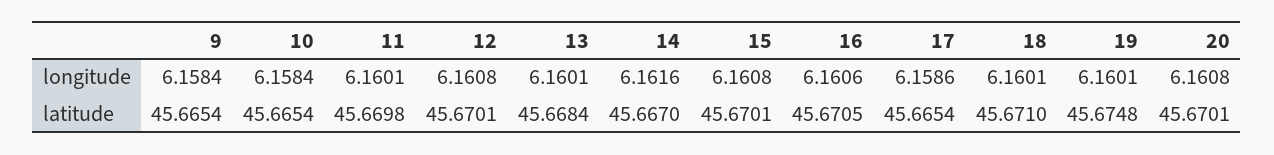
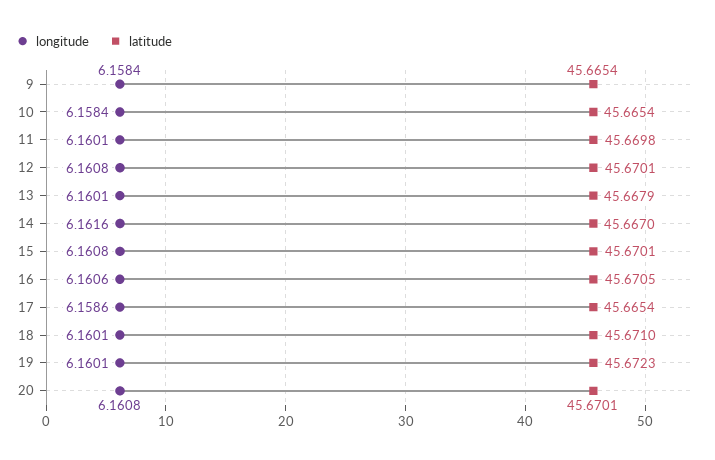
  {
    "longitude": {
      "9": 6.1584,
      "10": 6.1584,
      "11": 6.1601,
      "12": 6.1608,
      "13": 6.1601,
      "14": 6.1616,
      "15": 6.1608,
      "16": 6.1606,
      "17": 6.1586,
      "18": 6.1601,
      "19": 6.1601,
      "20": 6.1608
    },
    "latitude": {
      "9": 45.6654,
      "10": 45.6654,
      "11": 45.6698,
      "12": 45.6701,
-     "13": 45.6684,
+     "13": 45.6679,
      "14": 45.667,
      "15": 45.6701,
      "16": 45.6705,
      "17": 45.6654,
      "18": 45.671,
-     "19": 45.6748,
+     "19": 45.6723,
      "20": 45.6701
    }
  }

